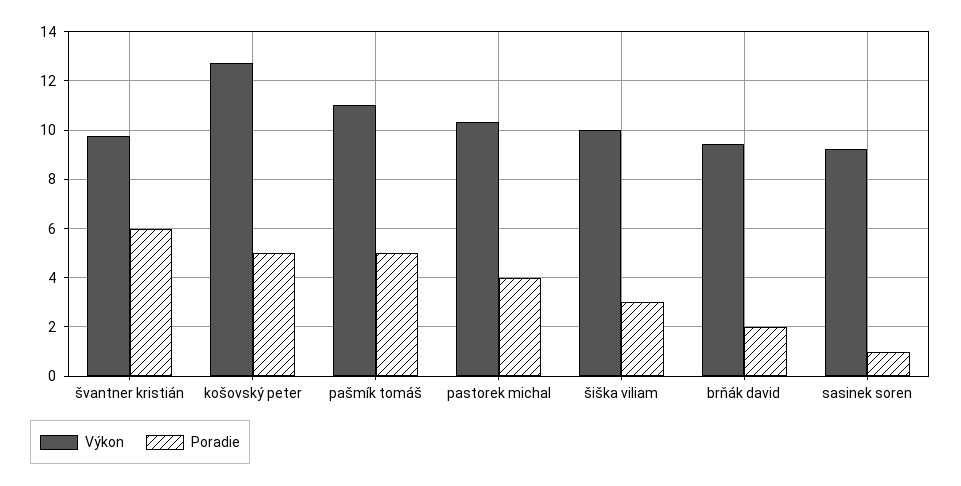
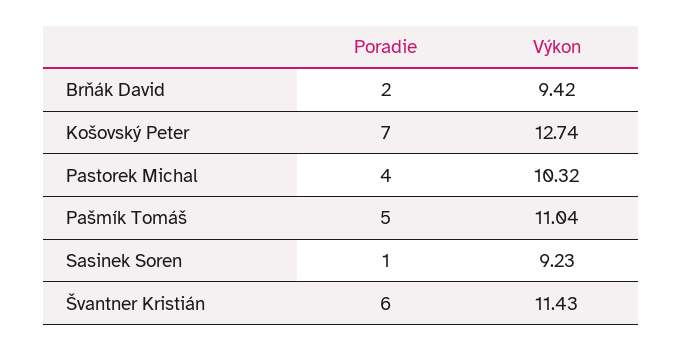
  {
    "Výkon": {
-     "švantner kristián": 9.75,
+     "švantner kristián": 11.43,
      "košovský peter": 12.74,
      "pašmík tomáš": 11.04,
      "pastorek michal": 10.32,
-     "šiška viliam": 10,
      "brňák david": 9.42,
      "sasinek soren": 9.23
    },
    "Poradie": {
      "švantner kristián": 6,
-     "košovský peter": 5,
+     "košovský peter": 7,
      "pašmík tomáš": 5,
      "pastorek michal": 4,
-     "šiška viliam": 3,
      "brňák david": 2,
      "sasinek soren": 1
    }
  }

